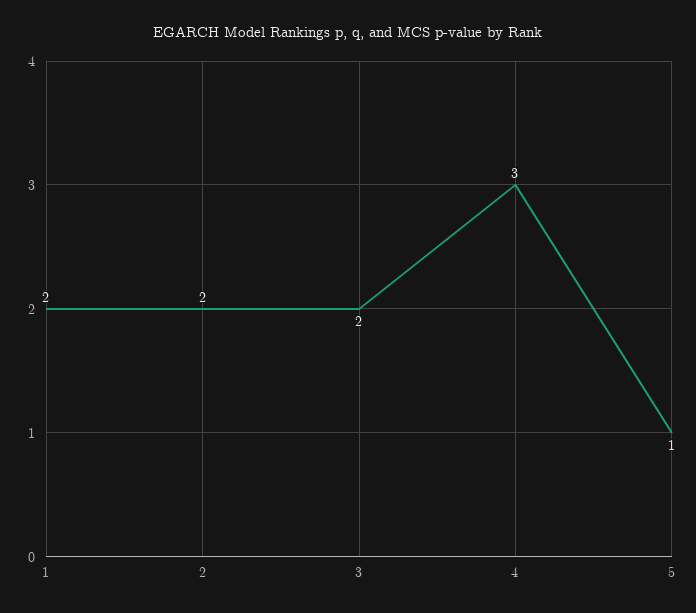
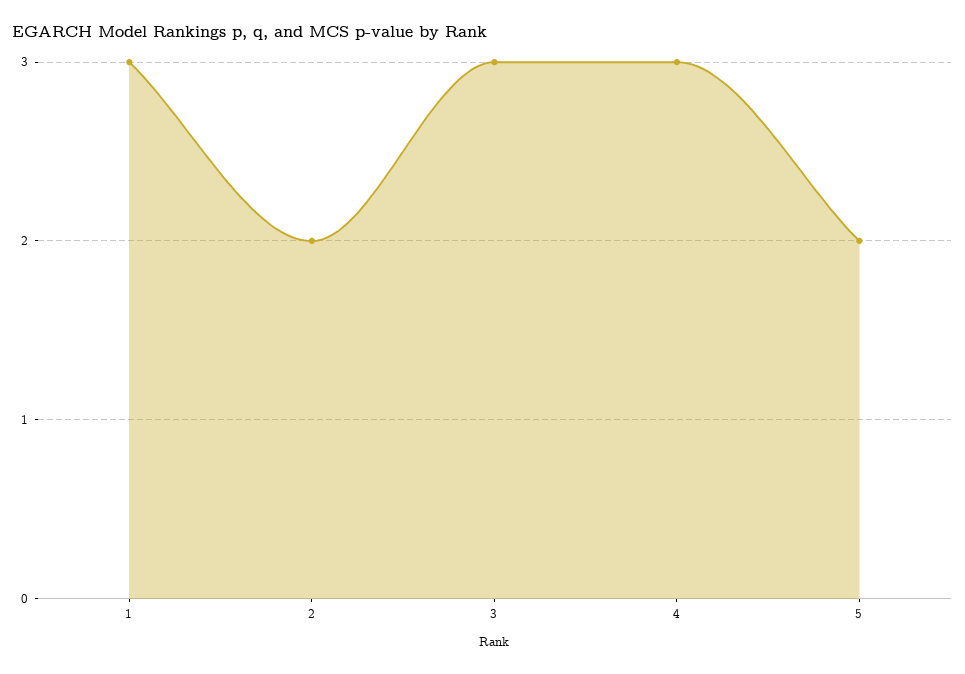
  {
-   "1": 2,
+   "1": 3,
    "2": 2,
-   "3": 2,
+   "3": 3,
    "4": 3,
-   "5": 1
+   "5": 2
  }

